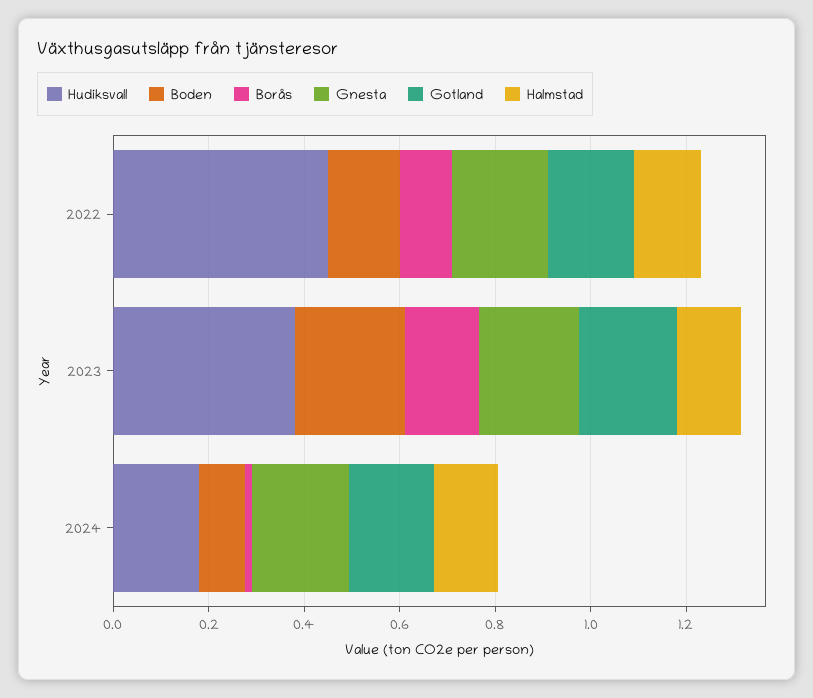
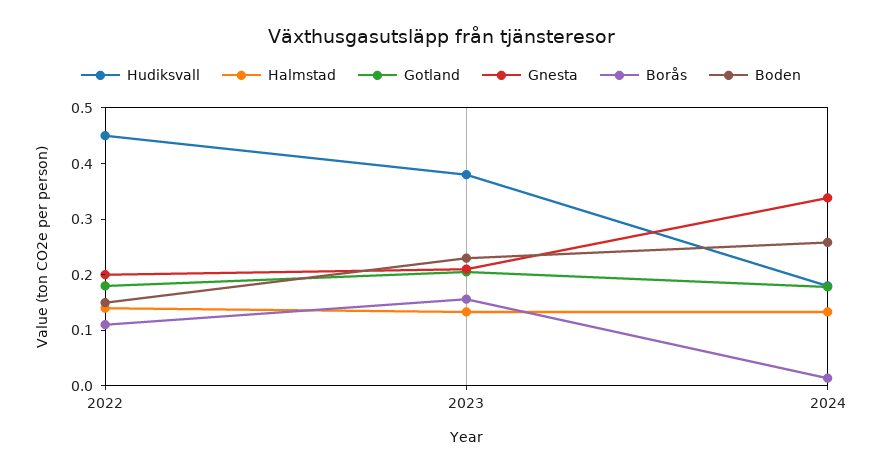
  {
    "Hudiksvall": {
      "2022": 0.46,
      "2023": 0.38,
      "2024": 0.18
    },
    "Boden": {
      "2022": 0.16,
      "2023": 0.24,
-     "2024": 0.1
+     "2024": 0.26
    },
    "Borås": {
      "2022": 0.12,
      "2023": 0.16,
      "2024": 0.02
    },
    "Gnesta": {
      "2022": 0.2,
      "2023": 0.22,
-     "2024": 0.2
+     "2024": 0.34
    },
    "Gotland": {
      "2022": 0.18,
      "2023": 0.2,
      "2024": 0.18
    },
    "Halmstad": {
      "2022": 0.14,
      "2023": 0.14,
      "2024": 0.14
    }
  }

